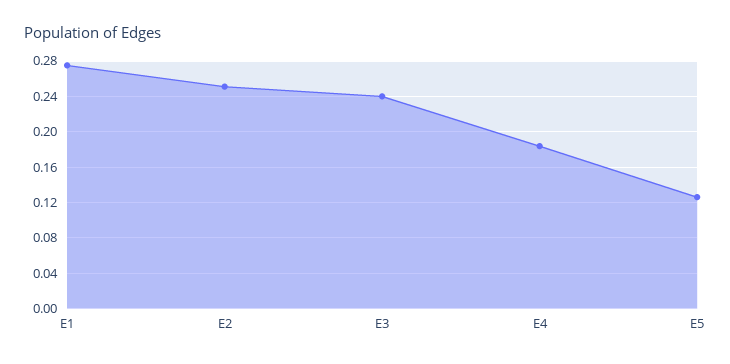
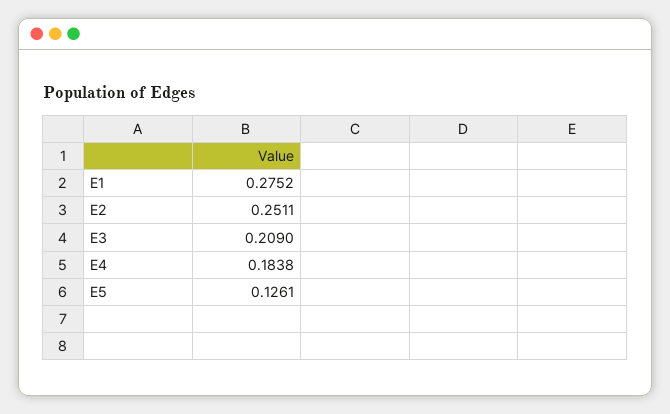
  {
    "E1": 0.2752,
    "E2": 0.2511,
-   "E3": 0.24,
+   "E3": 0.209,
    "E4": 0.1838,
    "E5": 0.1261
  }

